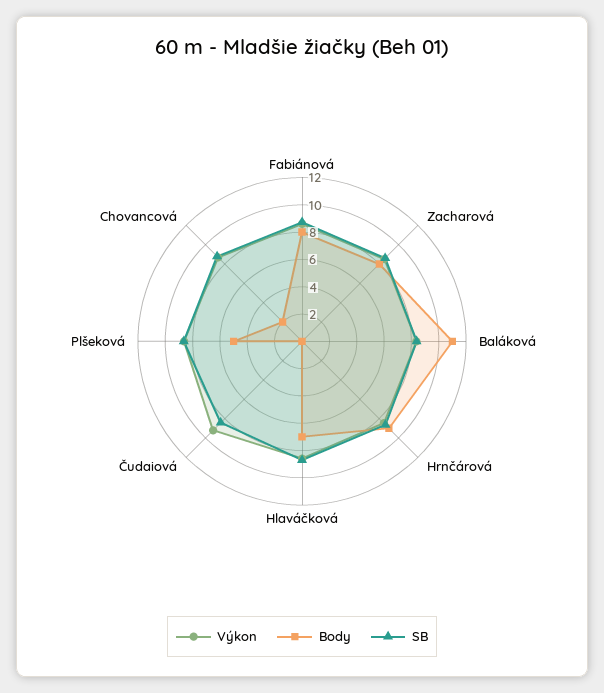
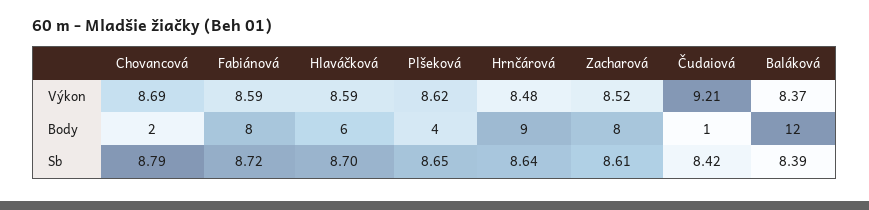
  {
    "Výkon": {
      "Fabiánová": 8.59,
      "Zacharová": 8.52,
      "Baláková": 8.37,
      "Hrnčárová": 8.48,
      "Hlaváčková": 8.59,
      "Čudaiová": 9.21,
      "Plšeková": 8.62,
      "Chovancová": 8.69
    },
    "Body": {
      "Fabiánová": 8,
      "Zacharová": 8,
-     "Baláková": 11,
+     "Baláková": 12,
      "Hrnčárová": 9,
-     "Hlaváčková": 7,
+     "Hlaváčková": 6,
-     "Čudaiová": 0,
+     "Čudaiová": 1,
-     "Plšeková": 5,
+     "Plšeková": 4,
      "Chovancová": 2
    },
    "SB": {
      "Fabiánová": 8.72,
      "Zacharová": 8.61,
      "Baláková": 8.39,
      "Hrnčárová": 8.64,
      "Hlaváčková": 8.7,
      "Čudaiová": 8.42,
      "Plšeková": 8.65,
      "Chovancová": 8.79
    }
  }

